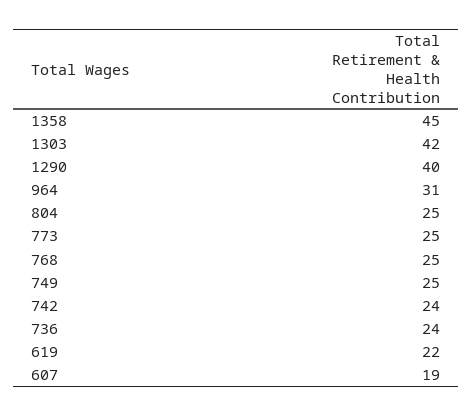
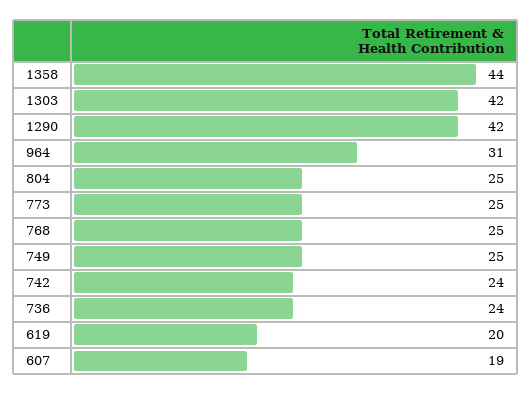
  {
-   "1358": 45,
+   "1358": 44,
    "1303": 42,
-   "1290": 40,
+   "1290": 42,
    "964": 31,
    "804": 25,
    "773": 25,
    "768": 25,
    "749": 25,
    "742": 24,
    "736": 24,
-   "619": 22,
+   "619": 20,
    "607": 19
  }

